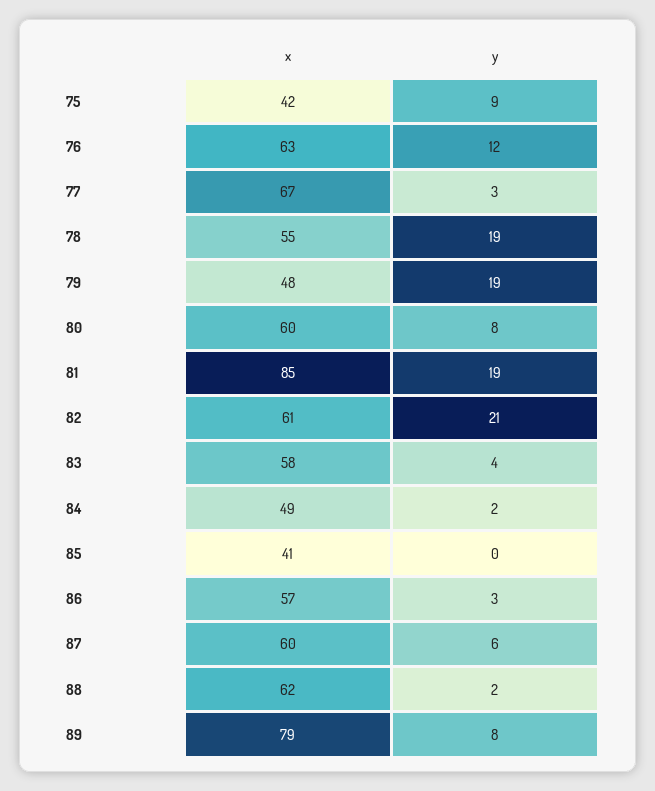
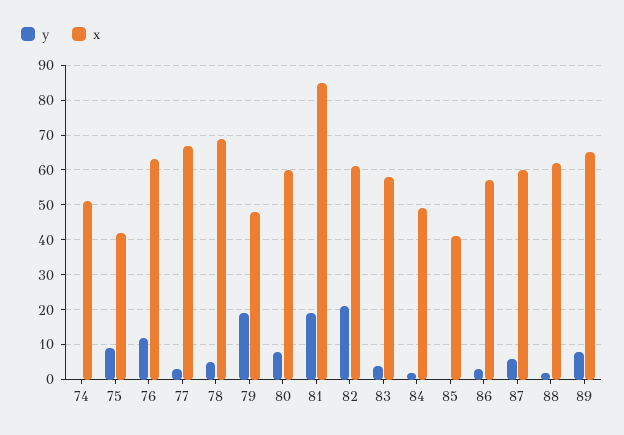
  {
    "x": {
      "75": 42,
      "76": 63,
      "77": 67,
-     "78": 55,
+     "78": 70,
      "79": 48,
      "80": 60,
      "81": 85,
      "82": 61,
      "83": 58,
      "84": 49,
      "85": 41,
      "86": 57,
      "87": 60,
      "88": 62,
-     "89": 79
+     "89": 65,
+     "74": 50
    },
    "y": {
      "75": 9,
      "76": 12,
      "77": 3,
-     "78": 19,
+     "78": 5,
      "79": 19,
      "80": 8,
      "81": 19,
      "82": 21,
      "83": 4,
      "84": 2,
      "85": 0,
      "86": 3,
      "87": 6,
      "88": 2,
-     "89": 8
+     "89": 8,
+     "74": 0
    }
  }

